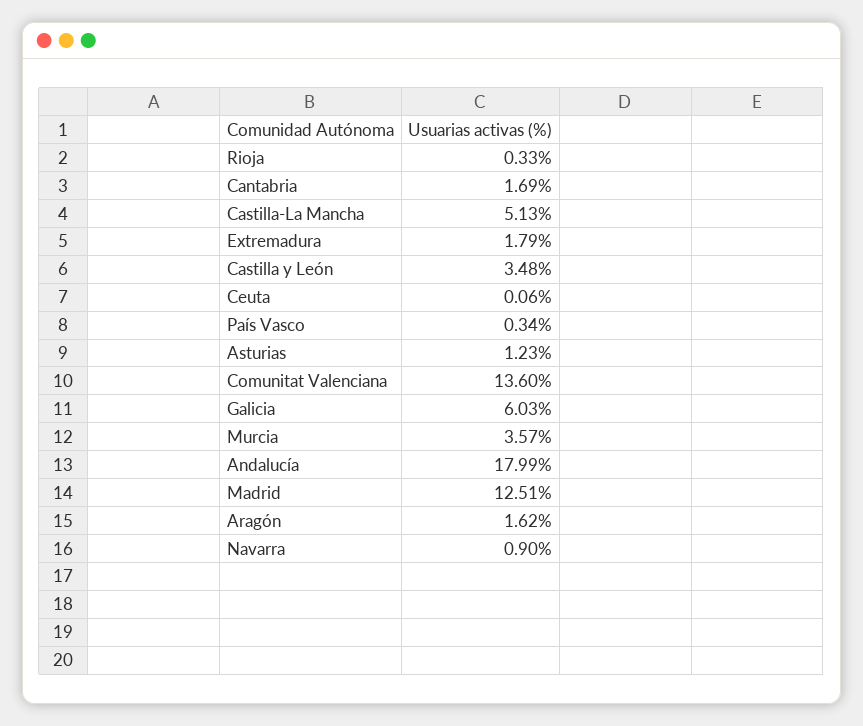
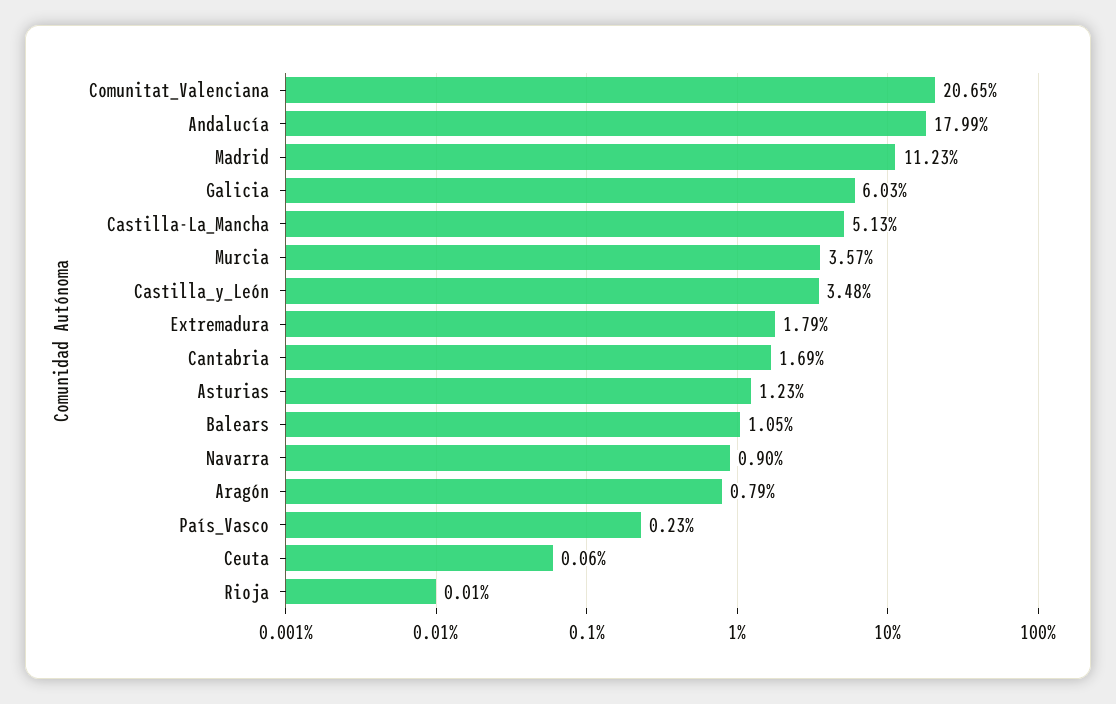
  {
-   "Rioja": 0.33,
+   "Rioja": 0.01,
    "Cantabria": 1.69,
    "Castilla-La Mancha": 5.13,
    "Extremadura": 1.79,
    "Castilla y León": 3.48,
    "Ceuta": 0.06,
-   "País Vasco": 0.34,
+   "País Vasco": 0.23,
    "Asturias": 1.23,
-   "Comunitat Valenciana": 13.6,
+   "Comunitat Valenciana": 20.65,
    "Galicia": 6.03,
    "Murcia": 3.57,
    "Andalucía": 17.99,
-   "Madrid": 12.51,
+   "Madrid": 11.23,
-   "Aragón": 1.62,
+   "Aragón": 0.79,
-   "Navarra": 0.9
+   "Navarra": 0.9,
+   "Balears": 1.05
  }

